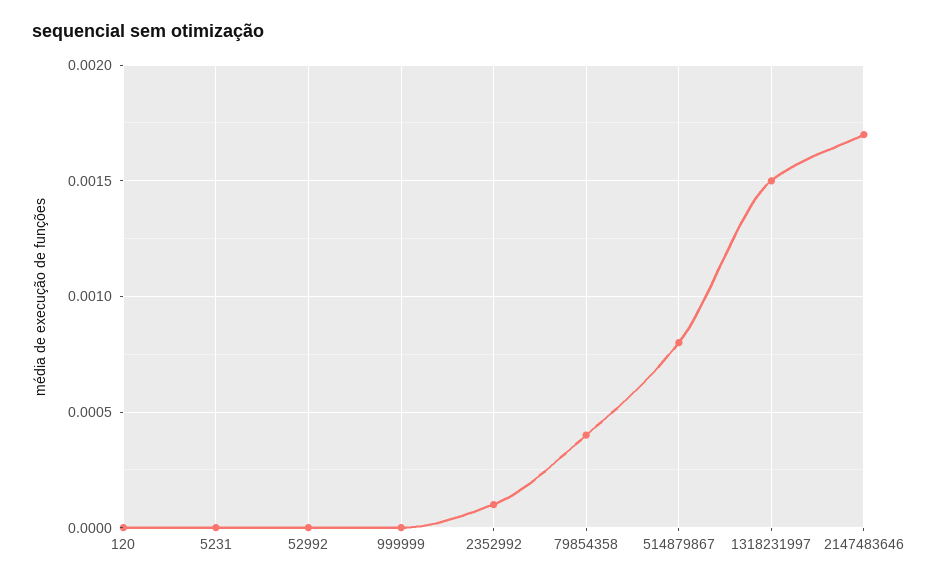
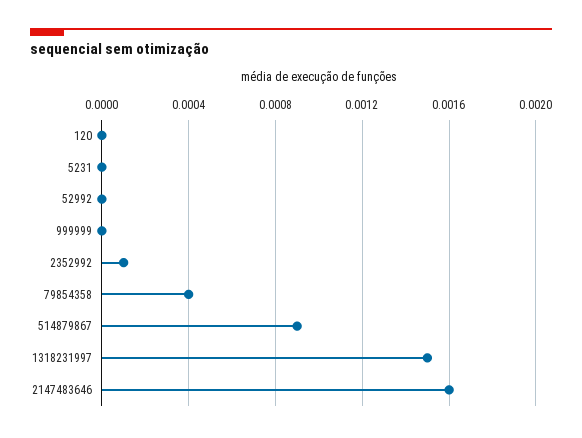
  {
    "120": 0,
    "5231": 0,
    "52992": 0,
    "999999": 0,
    "2352992": 0.0001,
    "79854358": 0.0004,
-   "514879867": 0.0008,
+   "514879867": 0.0009,
    "1318231997": 0.0015,
-   "2147483646": 0.0017
+   "2147483646": 0.0016
  }

